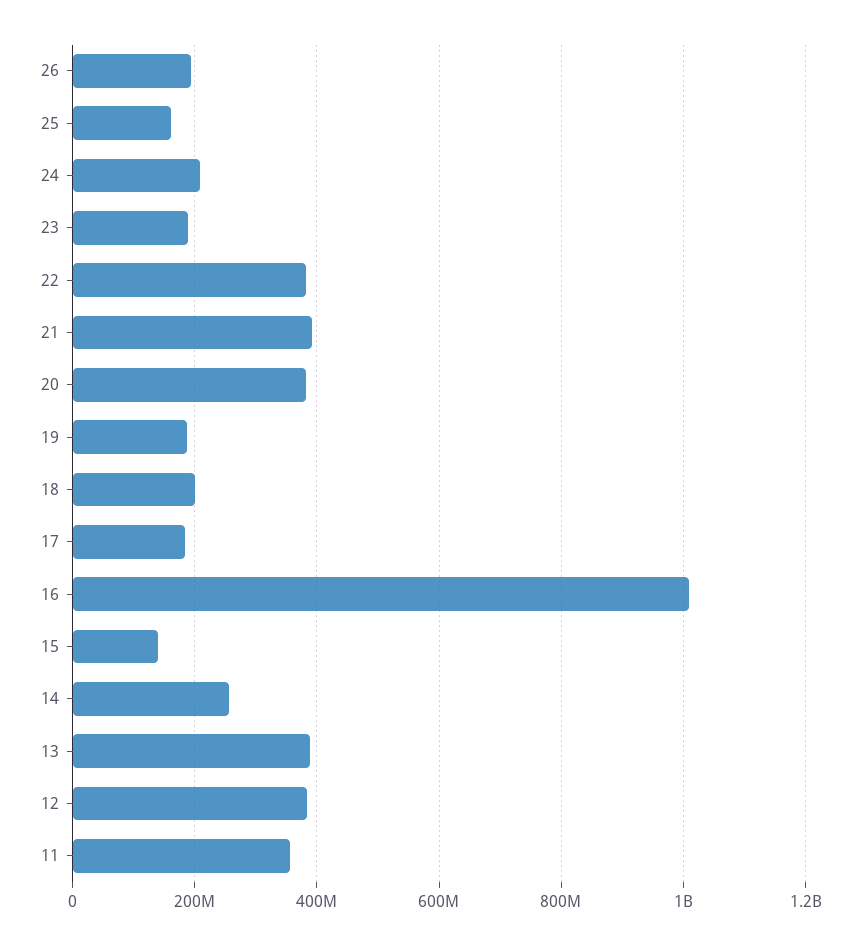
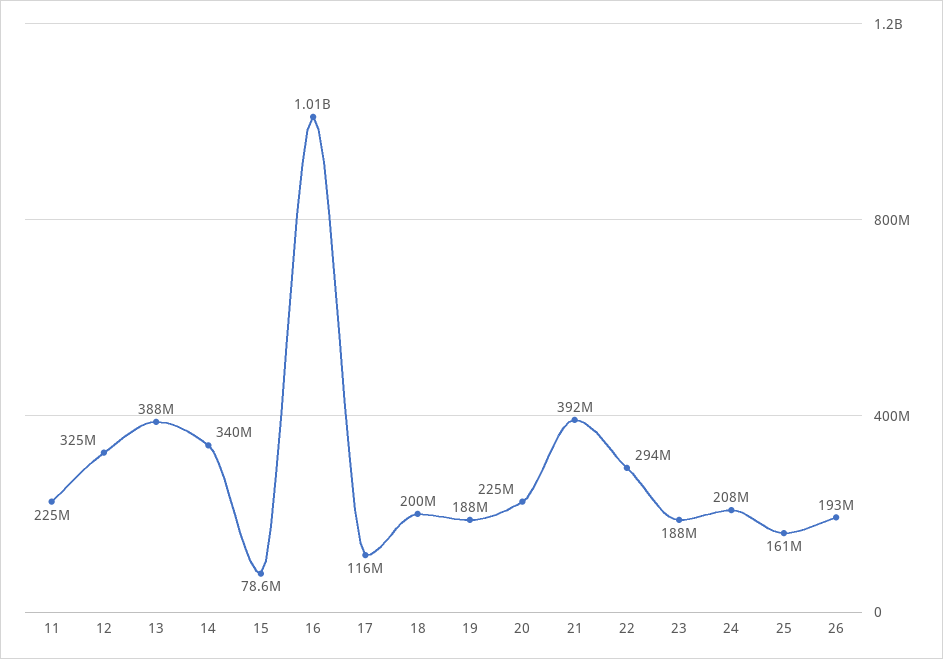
  {
    "26": 193000000,
    "25": 161000000,
    "24": 208000000,
    "23": 188000000,
-   "22": 380000000,
+   "22": 294000000,
    "21": 392000000,
-   "20": 380000000,
+   "20": 225000000,
    "19": 188000000,
    "18": 200000000,
-   "17": 180000000,
+   "17": 116000000,
    "16": 1010000000,
-   "15": 140000000,
+   "15": 78600000,
-   "14": 260000000,
+   "14": 340000000,
    "13": 388000000,
-   "12": 380000000,
+   "12": 325000000,
-   "11": 360000000
+   "11": 225000000
  }

